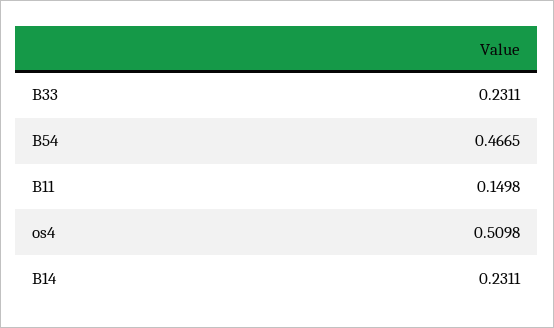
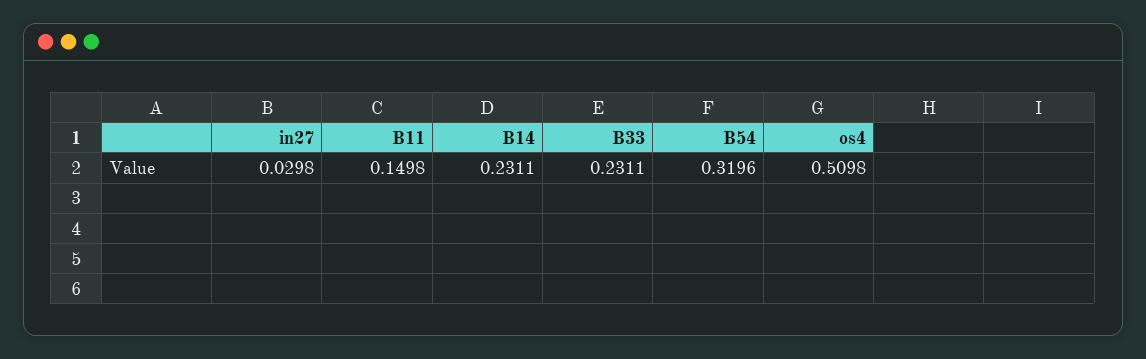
  {
    "B33": 0.2311,
-   "B54": 0.4665,
+   "B54": 0.3196,
    "B11": 0.1498,
    "os4": 0.5098,
-   "B14": 0.2311
+   "B14": 0.2311,
+   "in27": 0.0298
  }

